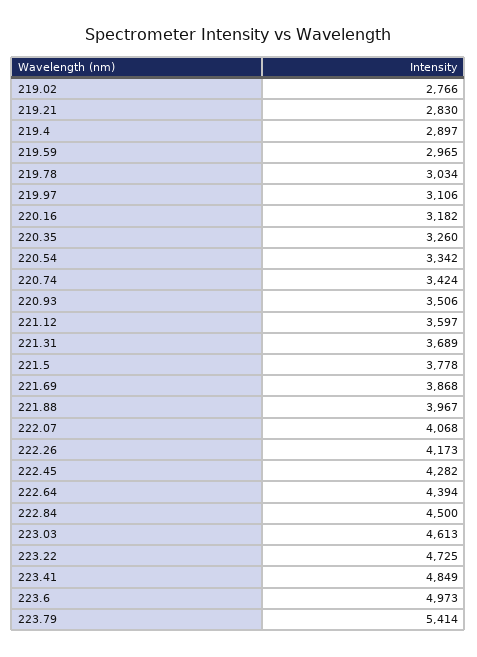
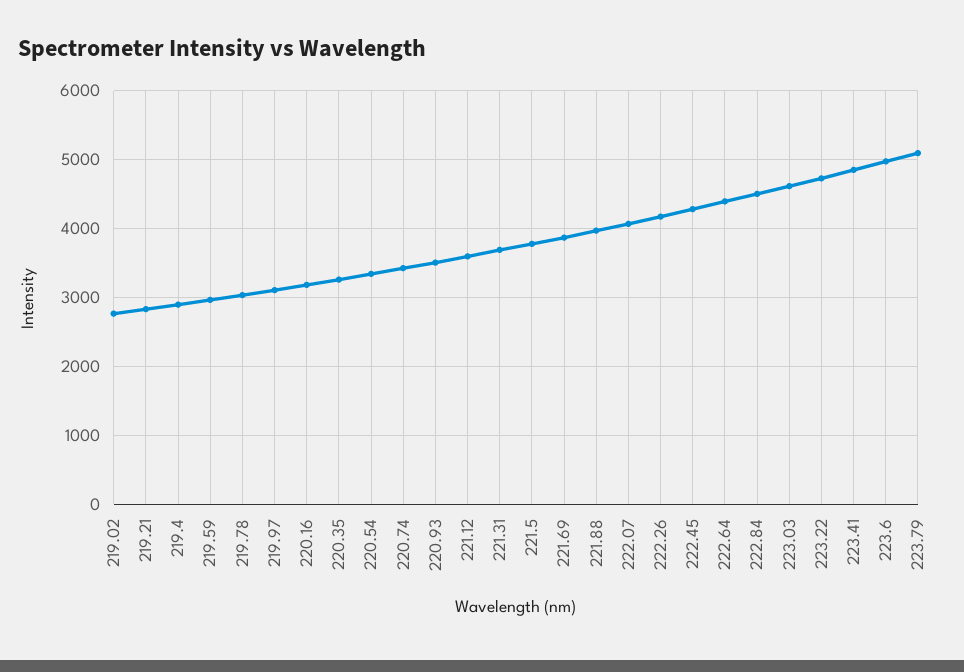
  {
    "219.02": 2766,
    "219.21": 2830,
    "219.4": 2897,
    "219.59": 2965,
    "219.78": 3034,
    "219.97": 3106,
    "220.16": 3182,
    "220.35": 3260,
    "220.54": 3342,
    "220.74": 3424,
    "220.93": 3506,
    "221.12": 3597,
    "221.31": 3689,
    "221.5": 3778,
    "221.69": 3868,
    "221.88": 3967,
    "222.07": 4068,
    "222.26": 4173,
    "222.45": 4282,
    "222.64": 4394,
    "222.84": 4500,
    "223.03": 4613,
    "223.22": 4725,
    "223.41": 4849,
    "223.6": 4973,
-   "223.79": 5414
+   "223.79": 5100
  }

